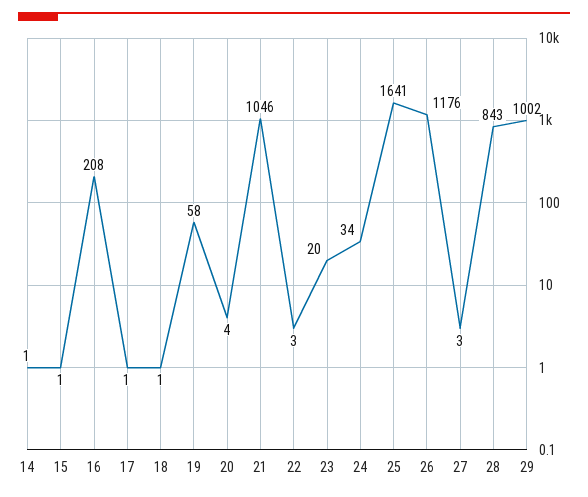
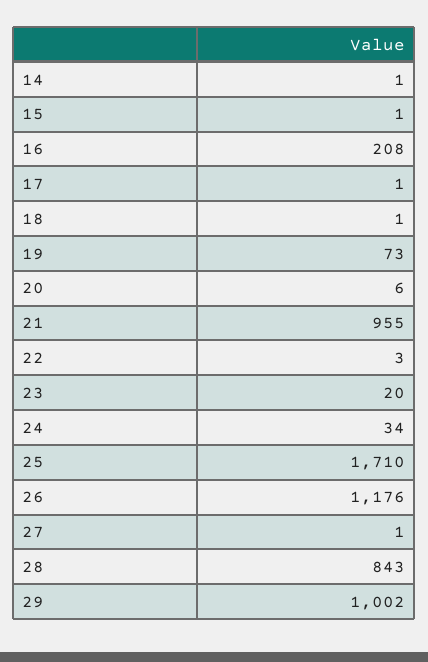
  {
    "14": 1,
    "15": 1,
    "16": 208,
    "17": 1,
    "18": 1,
-   "19": 58,
+   "19": 73,
-   "20": 4,
+   "20": 6,
-   "21": 1046,
+   "21": 955,
    "22": 3,
    "23": 20,
    "24": 34,
-   "25": 1641,
+   "25": 1710,
    "26": 1176,
-   "27": 3,
+   "27": 1,
    "28": 843,
    "29": 1002
  }

